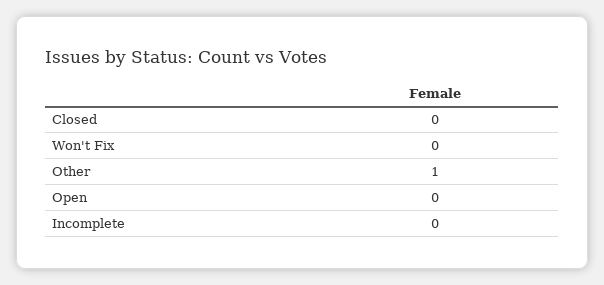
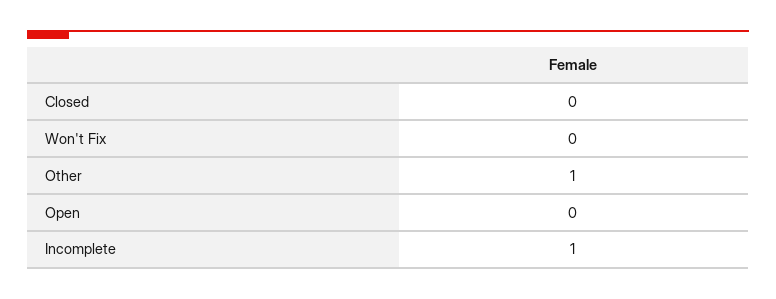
  {
    "Closed": 0,
    "Won't Fix": 0,
    "Other": 1,
    "Open": 0,
-   "Incomplete": 0
+   "Incomplete": 1
  }

